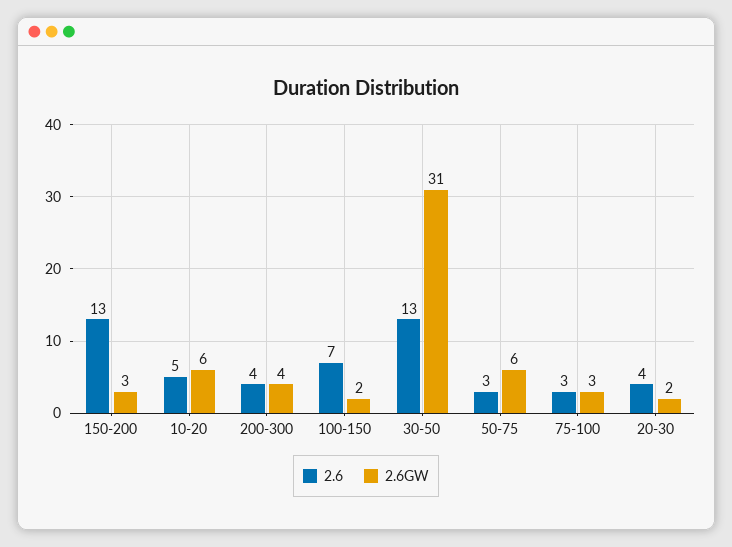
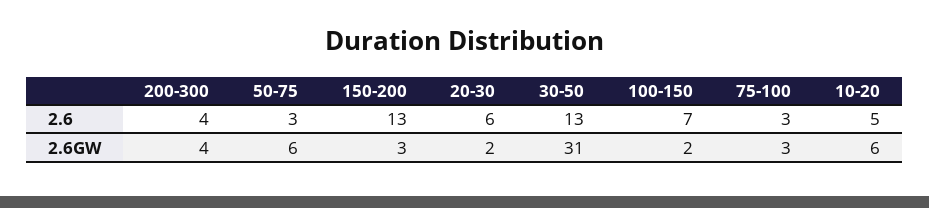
  {
    "2.6": {
      "150-200": 13,
      "10-20": 5,
      "200-300": 4,
      "100-150": 7,
      "30-50": 13,
      "50-75": 3,
      "75-100": 3,
-     "20-30": 4
+     "20-30": 6
    },
    "2.6GW": {
      "150-200": 3,
      "10-20": 6,
      "200-300": 4,
      "100-150": 2,
      "30-50": 31,
      "50-75": 6,
      "75-100": 3,
      "20-30": 2
    }
  }

